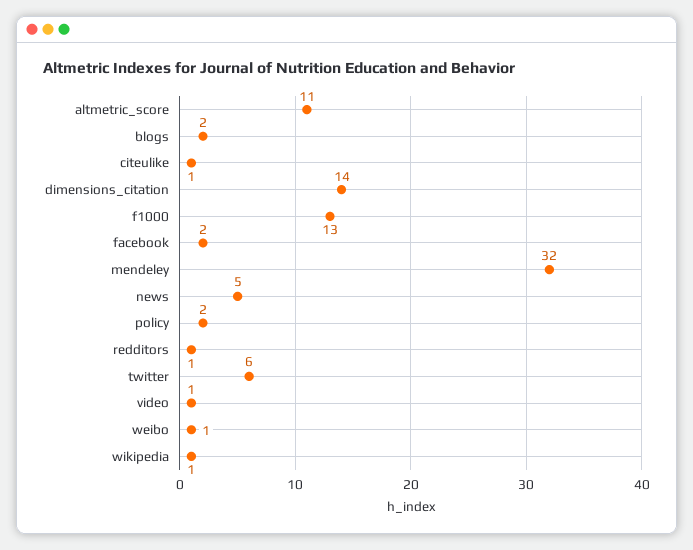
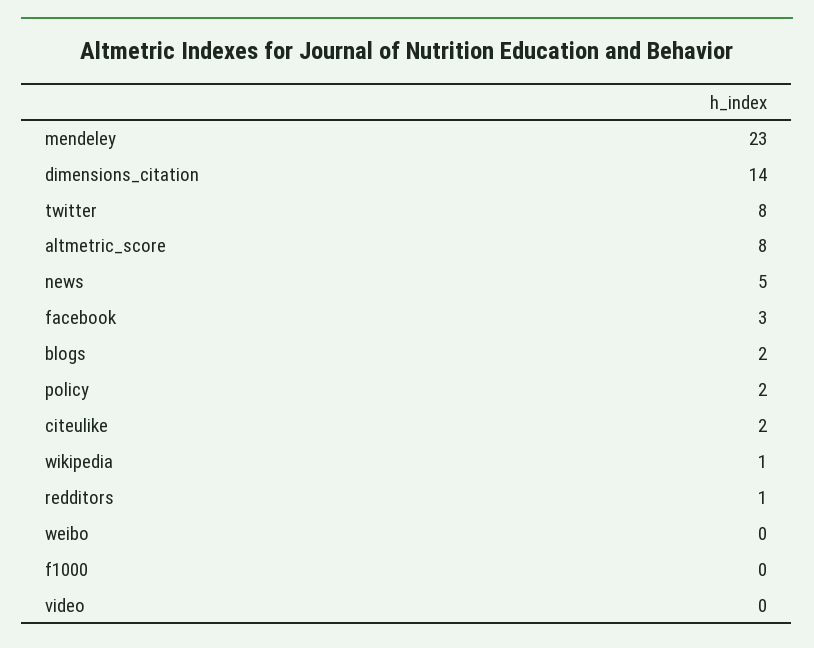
  {
-   "altmetric_score": 11,
+   "altmetric_score": 8,
    "blogs": 2,
-   "citeulike": 1,
+   "citeulike": 2,
    "dimensions_citation": 14,
-   "f1000": 13,
+   "f1000": 0,
-   "facebook": 2,
+   "facebook": 3,
-   "mendeley": 32,
+   "mendeley": 23,
    "news": 5,
    "policy": 2,
    "redditors": 1,
-   "twitter": 6,
+   "twitter": 8,
-   "video": 1,
+   "video": 0,
-   "weibo": 1,
+   "weibo": 0,
    "wikipedia": 1
  }

